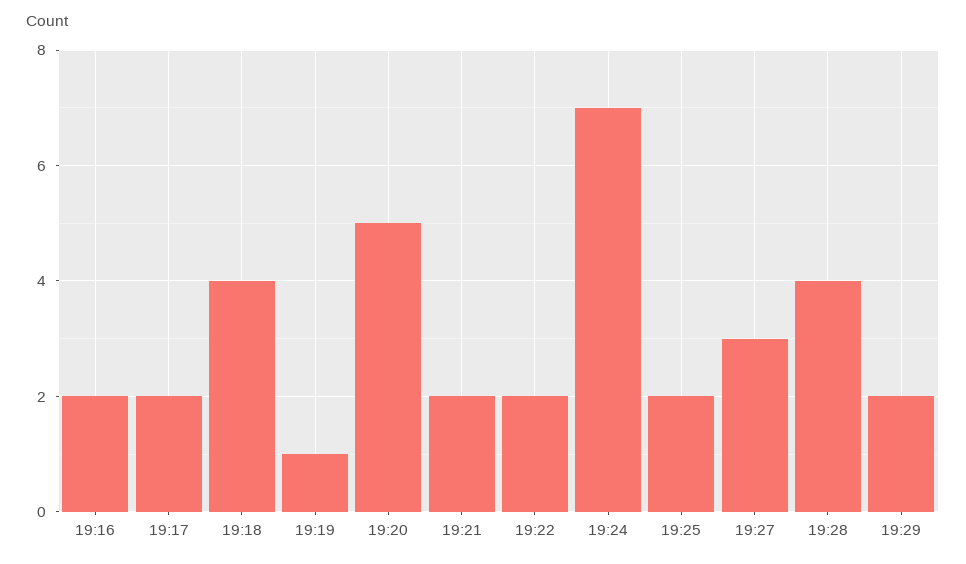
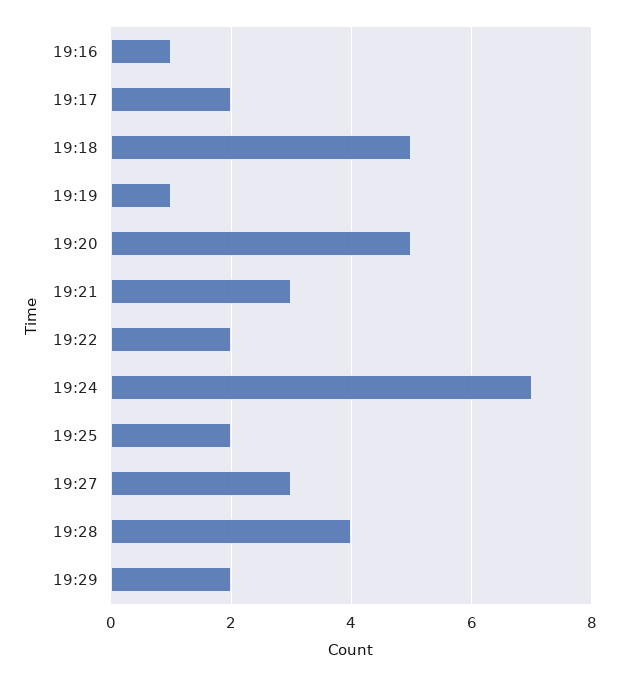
  {
-   "19:16": 2,
+   "19:16": 1,
    "19:17": 2,
-   "19:18": 4,
+   "19:18": 5,
    "19:19": 1,
    "19:20": 5,
-   "19:21": 2,
+   "19:21": 3,
    "19:22": 2,
    "19:24": 7,
    "19:25": 2,
    "19:27": 3,
    "19:28": 4,
    "19:29": 2
  }

